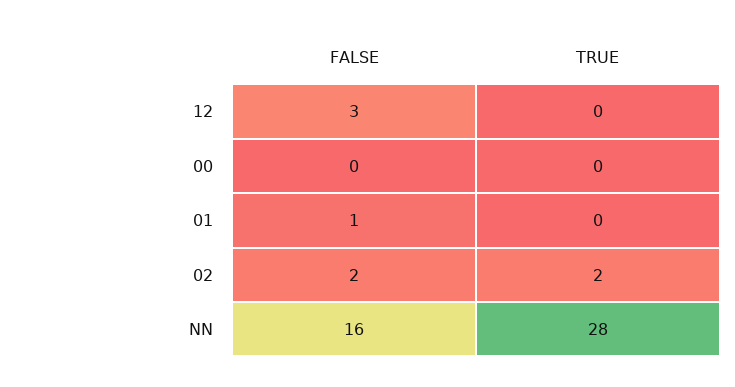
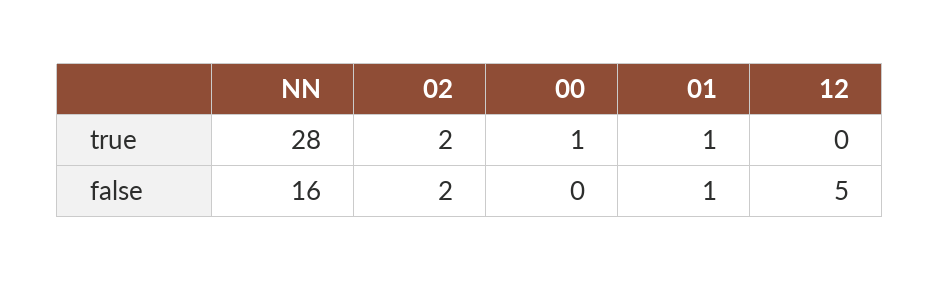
  {
    "FALSE": {
-     "12": 3,
+     "12": 5,
      "00": 0,
      "01": 1,
      "02": 2,
      "NN": 16
    },
    "TRUE": {
      "12": 0,
-     "00": 0,
+     "00": 1,
-     "01": 0,
+     "01": 1,
      "02": 2,
      "NN": 28
    }
  }

